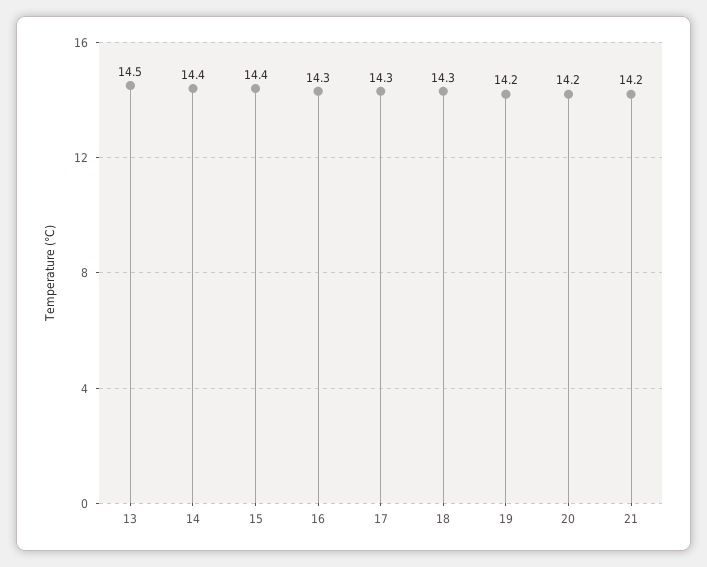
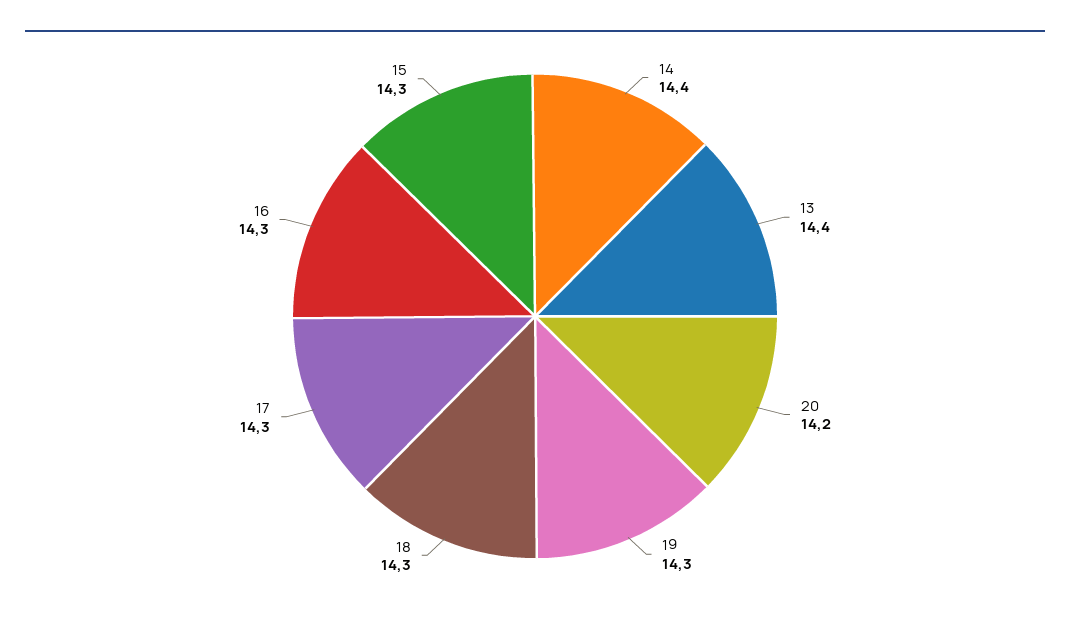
  {
-   "13": 14.5,
+   "13": 14.4,
    "14": 14.4,
-   "15": 14.4,
+   "15": 14.3,
    "16": 14.3,
    "17": 14.3,
    "18": 14.3,
-   "19": 14.2,
+   "19": 14.3,
-   "20": 14.2,
+   "20": 14.2
-   "21": 14.2
  }

